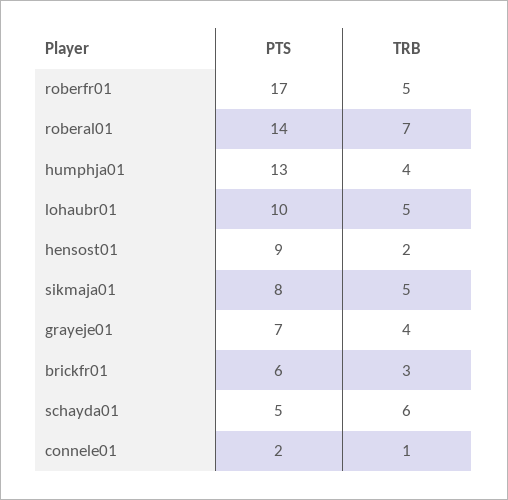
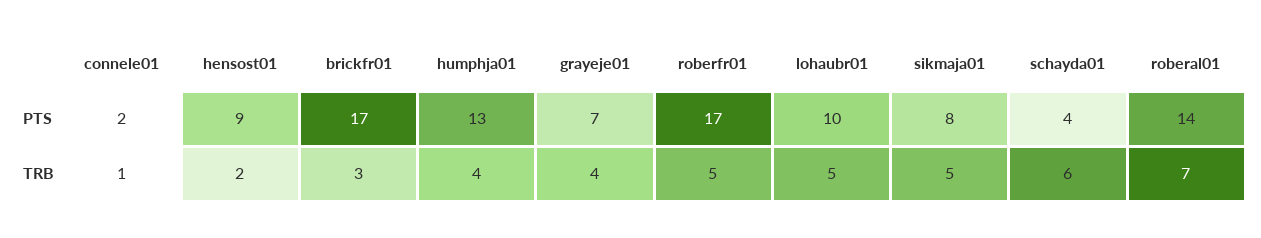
  {
    "PTS": {
      "roberfr01": 17,
      "roberal01": 14,
      "humphja01": 13,
      "lohaubr01": 10,
      "hensost01": 9,
      "sikmaja01": 8,
      "grayeje01": 7,
-     "brickfr01": 6,
+     "brickfr01": 17,
-     "schayda01": 5,
+     "schayda01": 4,
      "connele01": 2
    },
    "TRB": {
      "roberfr01": 5,
      "roberal01": 7,
      "humphja01": 4,
      "lohaubr01": 5,
      "hensost01": 2,
      "sikmaja01": 5,
      "grayeje01": 4,
      "brickfr01": 3,
      "schayda01": 6,
      "connele01": 1
    }
  }

